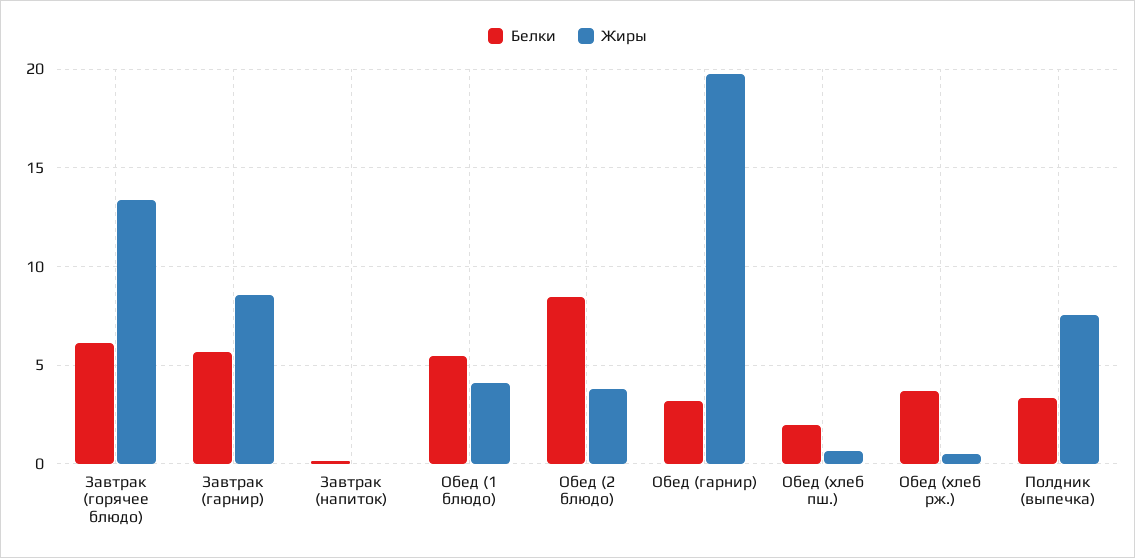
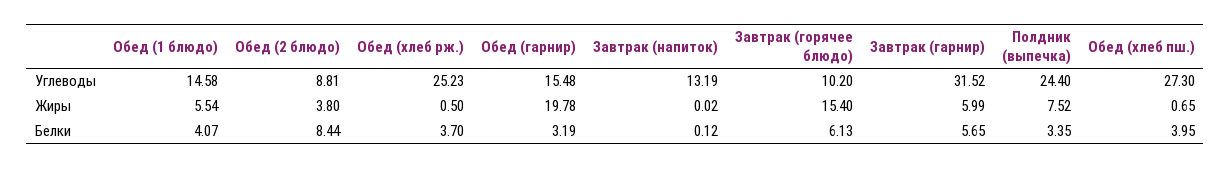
  {
    "Белки": {
      "Завтрак (горячее блюдо)": 6.13,
      "Завтрак (гарнир)": 5.65,
      "Завтрак (напиток)": 0.12,
-     "Обед (1 блюдо)": 5.5,
+     "Обед (1 блюдо)": 4.07,
      "Обед (2 блюдо)": 8.44,
      "Обед (гарнир)": 3.19,
-     "Обед (хлеб пш.)": 2,
+     "Обед (хлеб пш.)": 3.95,
      "Обед (хлеб рж.)": 3.7,
      "Полдник (выпечка)": 3.35
    },
    "Жиры": {
-     "Завтрак (горячее блюдо)": 13.5,
+     "Завтрак (горячее блюдо)": 15.4,
-     "Завтрак (гарнир)": 8.5,
+     "Завтрак (гарнир)": 5.99,
      "Завтрак (напиток)": 0.02,
-     "Обед (1 блюдо)": 4,
+     "Обед (1 блюдо)": 5.54,
      "Обед (2 блюдо)": 3.8,
      "Обед (гарнир)": 19.78,
      "Обед (хлеб пш.)": 0.65,
      "Обед (хлеб рж.)": 0.5,
      "Полдник (выпечка)": 7.52
-   }
+   },
+   "Углеводы": {
+     "Обед (1 блюдо)": 14.58,
+     "Обед (2 блюдо)": 8.81,
+     "Обед (хлеб рж.)": 25.23,
+     "Обед (гарнир)": 15.48,
+     "Завтрак (напиток)": 13.19,
+     "Завтрак (горячее блюдо)": 10.2,
+     "Завтрак (гарнир)": 31.52,
+     "Полдник (выпечка)": 24.4,
+     "Обед (хлеб пш.)": 27.3
+   }
  }

